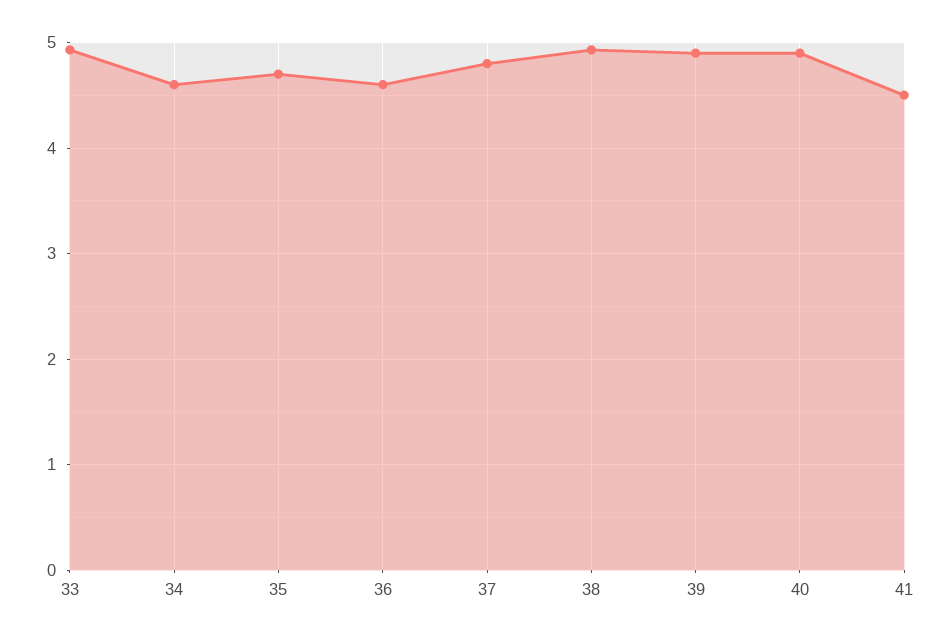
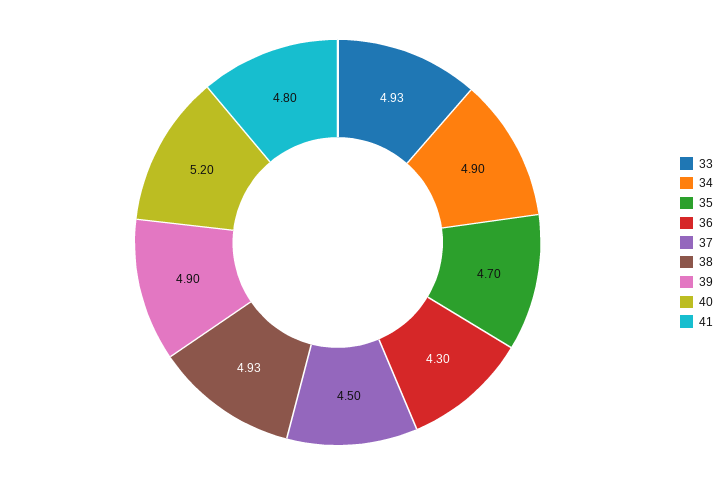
  {
    "33": 4.93,
-   "34": 4.6,
+   "34": 4.9,
    "35": 4.7,
-   "36": 4.6,
+   "36": 4.3,
-   "37": 4.8,
+   "37": 4.5,
    "38": 4.93,
    "39": 4.9,
-   "40": 4.9,
+   "40": 5.2,
-   "41": 4.5
+   "41": 4.8
  }

